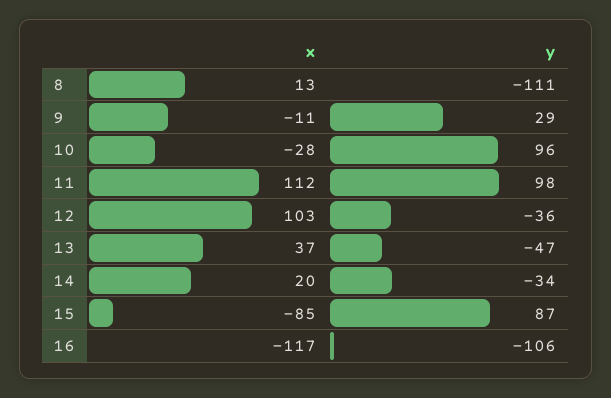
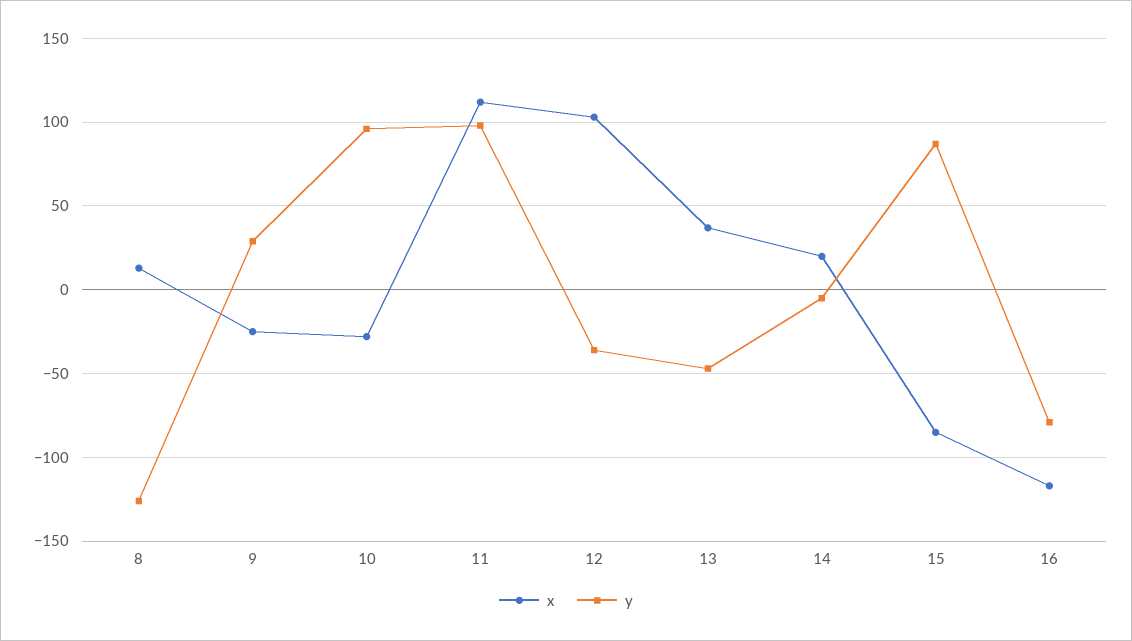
  {
    "x": {
      "8": 13,
-     "9": -11,
+     "9": -25,
      "10": -28,
      "11": 112,
      "12": 103,
      "13": 37,
      "14": 20,
      "15": -85,
      "16": -117
    },
    "y": {
-     "8": -111,
+     "8": -125,
      "9": 29,
      "10": 96,
      "11": 98,
      "12": -36,
      "13": -47,
-     "14": -34,
+     "14": -5,
      "15": 87,
-     "16": -106
+     "16": -80
    }
  }

